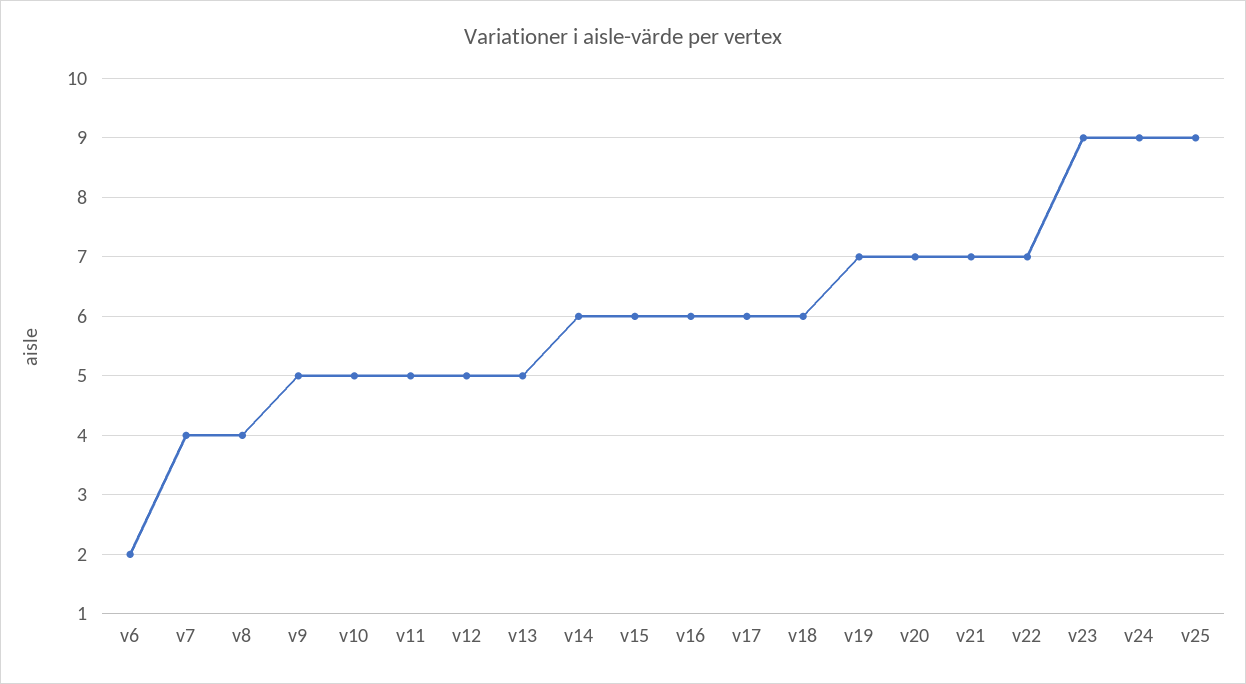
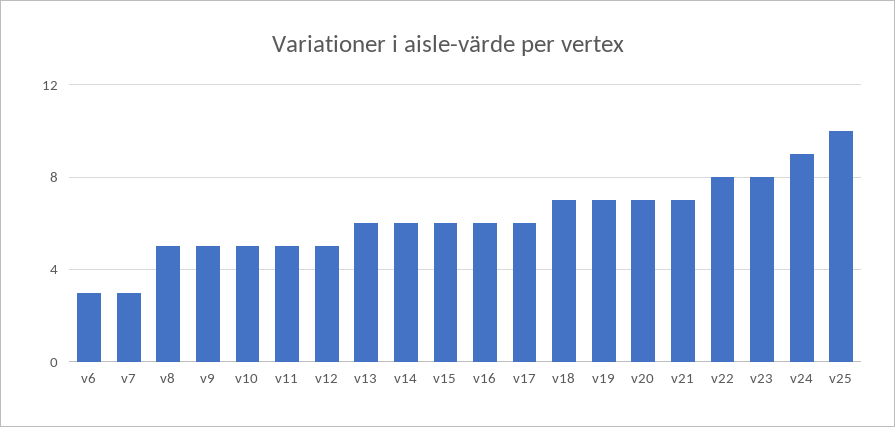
  {
-   "v6": 2,
+   "v6": 3,
-   "v7": 4,
+   "v7": 3,
-   "v8": 4,
+   "v8": 5,
    "v9": 5,
    "v10": 5,
    "v11": 5,
    "v12": 5,
-   "v13": 5,
+   "v13": 6,
    "v14": 6,
    "v15": 6,
    "v16": 6,
    "v17": 6,
-   "v18": 6,
+   "v18": 7,
    "v19": 7,
    "v20": 7,
    "v21": 7,
-   "v22": 7,
+   "v22": 8,
-   "v23": 9,
+   "v23": 8,
    "v24": 9,
-   "v25": 9
+   "v25": 10
  }

